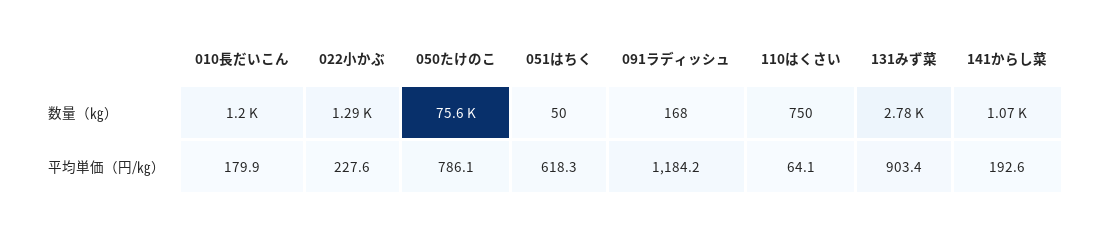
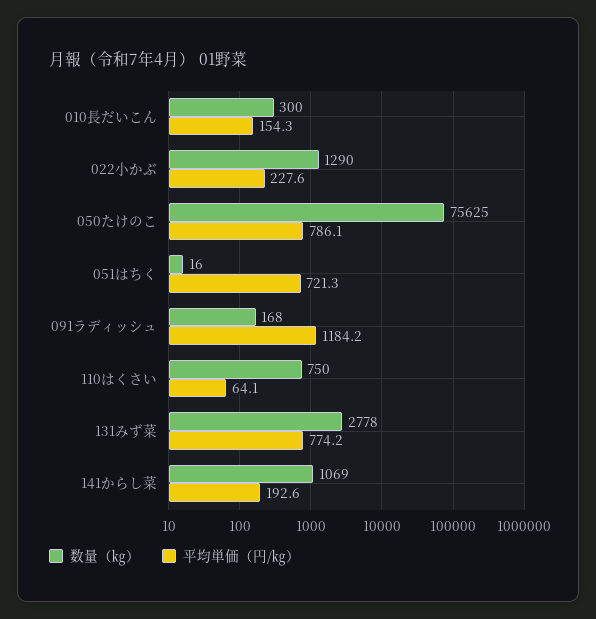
  {
    "数量（㎏）": {
-     "010長だいこん": 1200,
+     "010長だいこん": 300,
      "022小かぶ": 1290,
      "050たけのこ": 75625,
-     "051はちく": 50,
+     "051はちく": 16,
      "091ラディッシュ": 168,
      "110はくさい": 750,
      "131みず菜": 2778,
      "141からし菜": 1069
    },
    "平均単価（円/㎏）": {
-     "010長だいこん": 179.9,
+     "010長だいこん": 154.3,
      "022小かぶ": 227.6,
      "050たけのこ": 786.1,
-     "051はちく": 618.3,
+     "051はちく": 721.3,
      "091ラディッシュ": 1184.2,
      "110はくさい": 64.1,
-     "131みず菜": 903.4,
+     "131みず菜": 774.2,
      "141からし菜": 192.6
    }
  }

